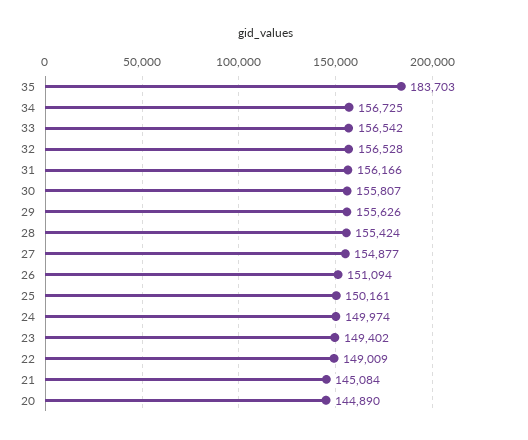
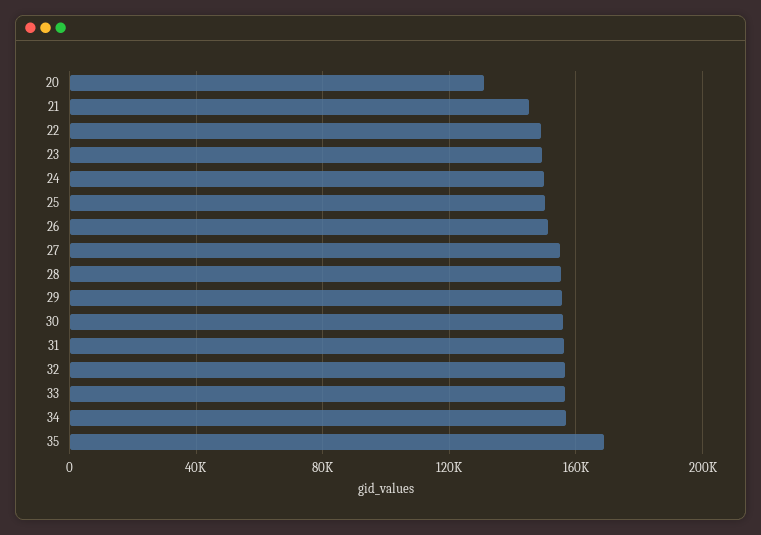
  {
-   "35": 183703,
+   "35": 170000,
    "34": 156725,
    "33": 156542,
    "32": 156528,
    "31": 156166,
    "30": 155807,
    "29": 155626,
    "28": 155424,
    "27": 154877,
    "26": 151094,
    "25": 150161,
    "24": 149974,
    "23": 149402,
    "22": 149009,
    "21": 145084,
-   "20": 144890
+   "20": 130000
  }

